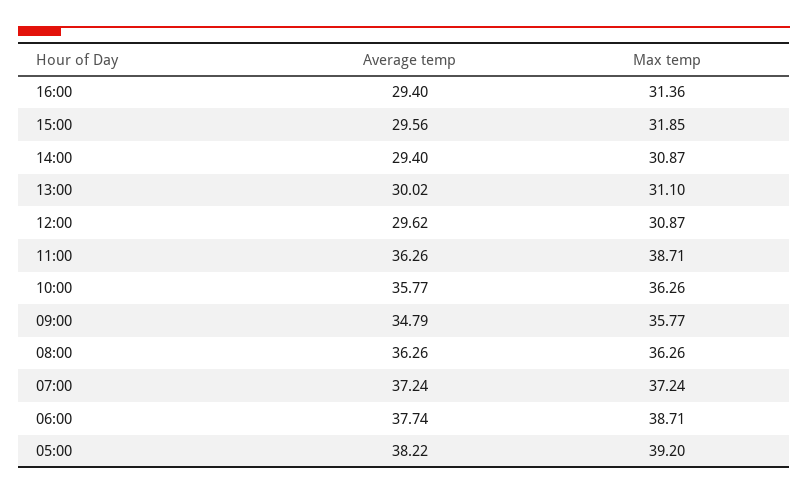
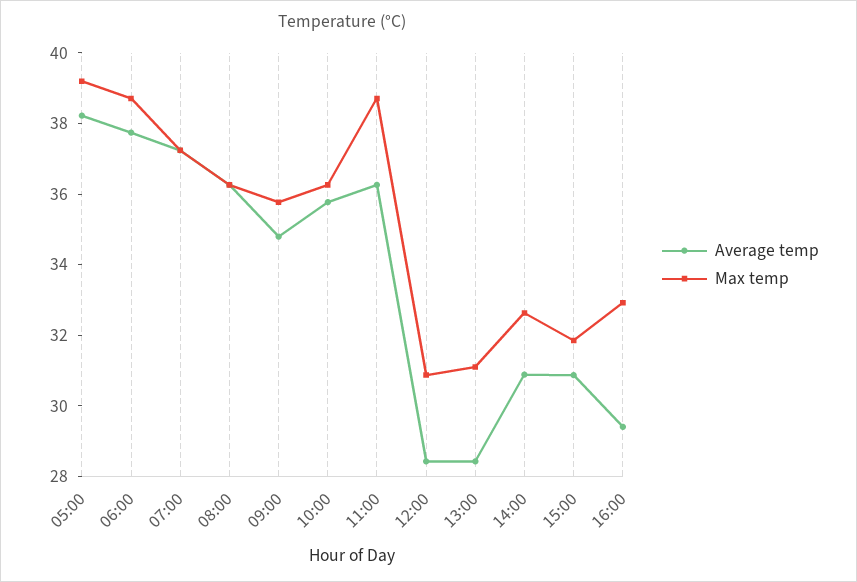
  {
    "Average temp": {
      "16:00": 29.4,
-     "15:00": 29.56,
+     "15:00": 31,
-     "14:00": 29.4,
+     "14:00": 31,
-     "13:00": 30.02,
+     "13:00": 28.5,
-     "12:00": 29.62,
+     "12:00": 28.5,
      "11:00": 36.26,
      "10:00": 35.77,
      "09:00": 34.79,
      "08:00": 36.26,
      "07:00": 37.24,
      "06:00": 37.74,
      "05:00": 38.22
    },
    "Max temp": {
-     "16:00": 31.36,
+     "16:00": 33,
      "15:00": 31.85,
-     "14:00": 30.87,
+     "14:00": 32.5,
      "13:00": 31.1,
      "12:00": 30.87,
      "11:00": 38.71,
      "10:00": 36.26,
      "09:00": 35.77,
      "08:00": 36.26,
      "07:00": 37.24,
      "06:00": 38.71,
      "05:00": 39.2
    }
  }

